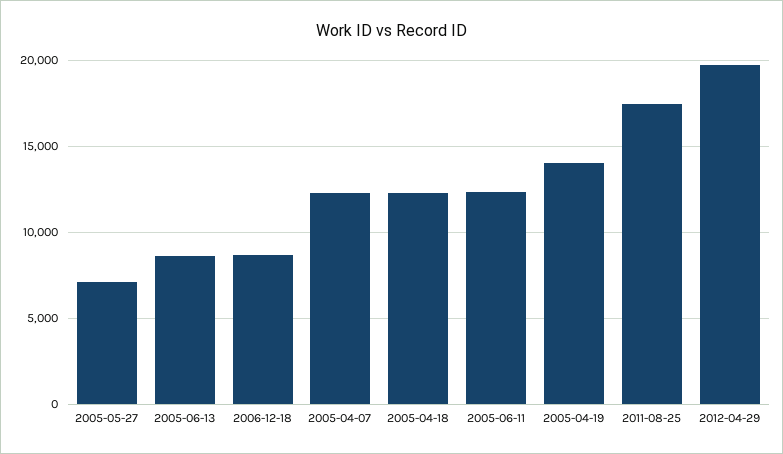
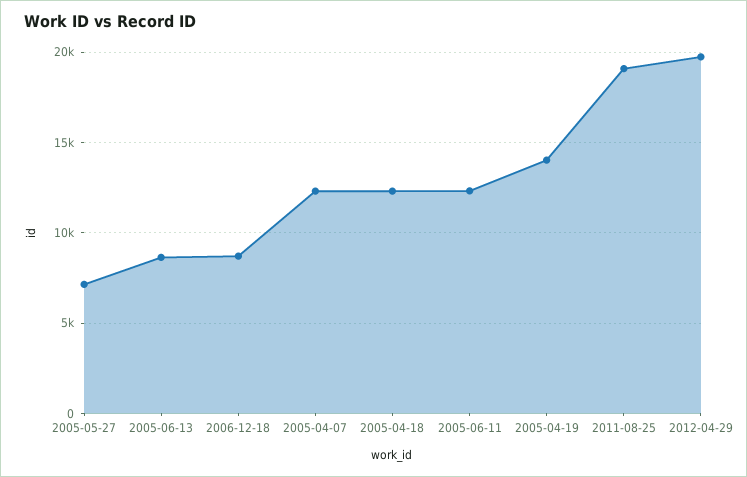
  {
    "2005-05-27": 7000,
    "2005-06-13": 8500,
    "2006-12-18": 8500,
    "2005-04-07": 12500,
    "2005-04-18": 12500,
    "2005-06-11": 12500,
    "2005-04-19": 14000,
-   "2011-08-25": 17500,
+   "2011-08-25": 19000,
    "2012-04-29": 19500
  }

